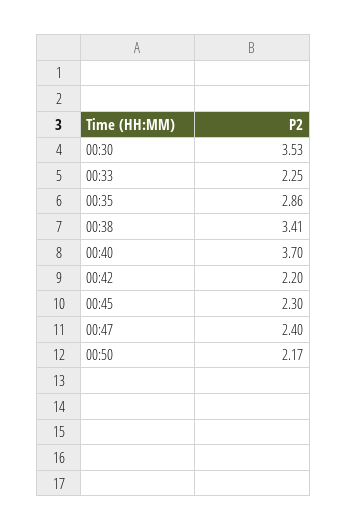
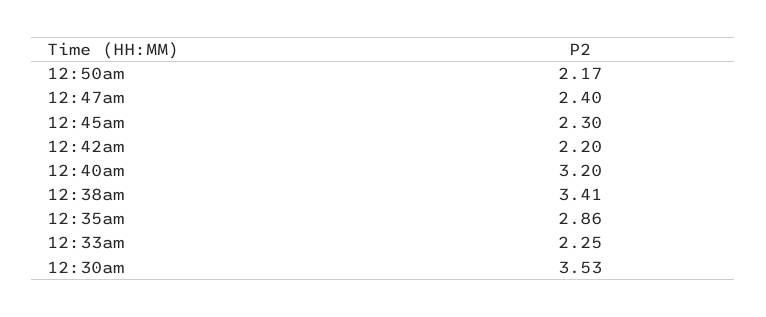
  {
    "00:30": 3.53,
    "00:33": 2.25,
    "00:35": 2.86,
    "00:38": 3.41,
-   "00:40": 3.7,
+   "00:40": 3.2,
    "00:42": 2.2,
    "00:45": 2.3,
    "00:47": 2.4,
    "00:50": 2.17
  }

